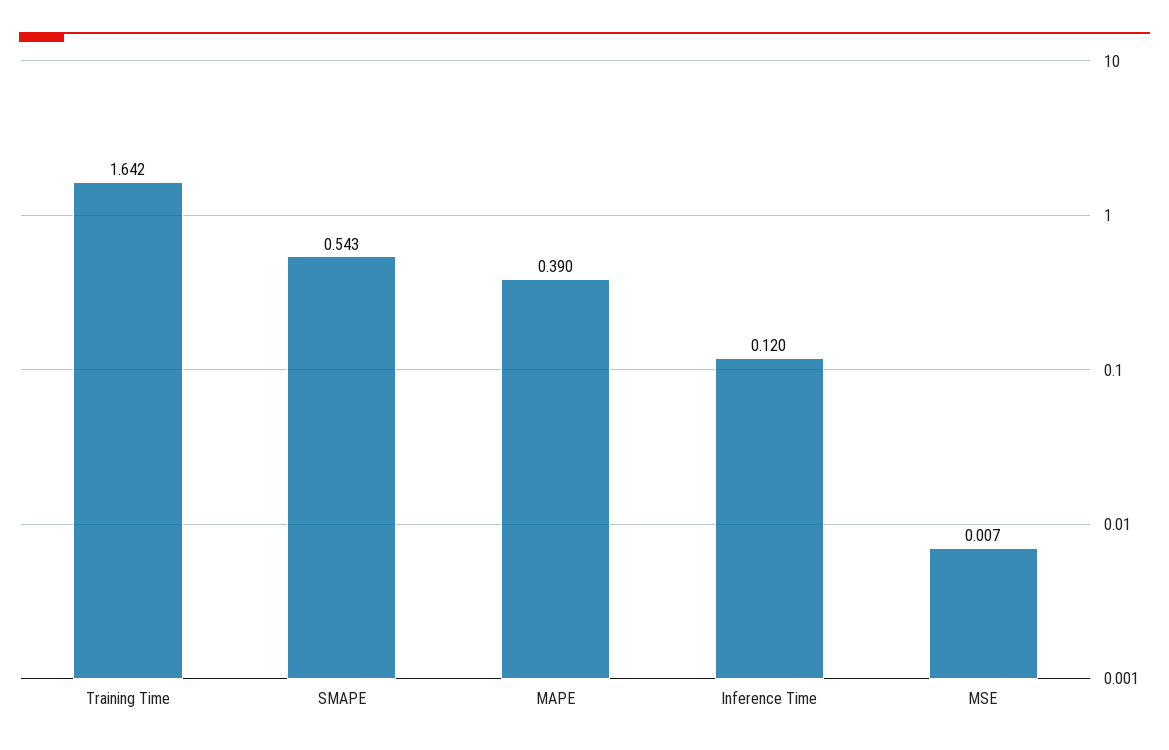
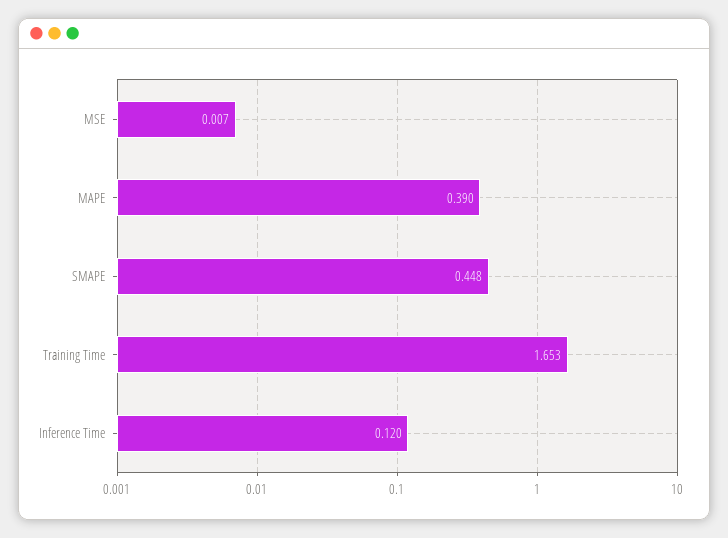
  {
-   "Training Time": 1.642,
+   "Training Time": 1.653,
-   "SMAPE": 0.543,
+   "SMAPE": 0.448,
    "MAPE": 0.39,
    "Inference Time": 0.12,
    "MSE": 0.007
  }

